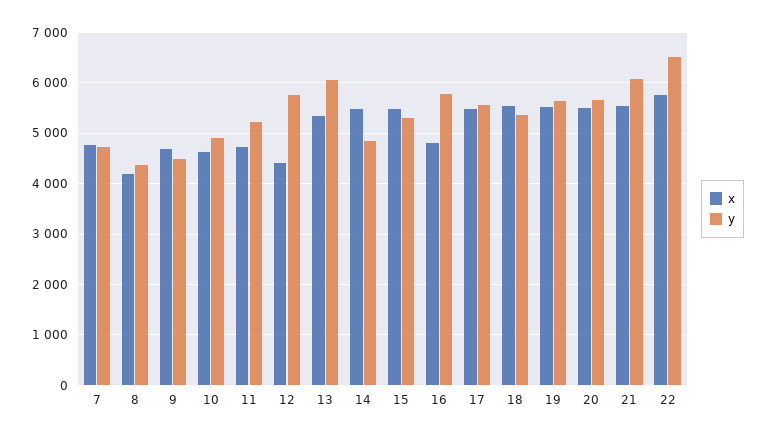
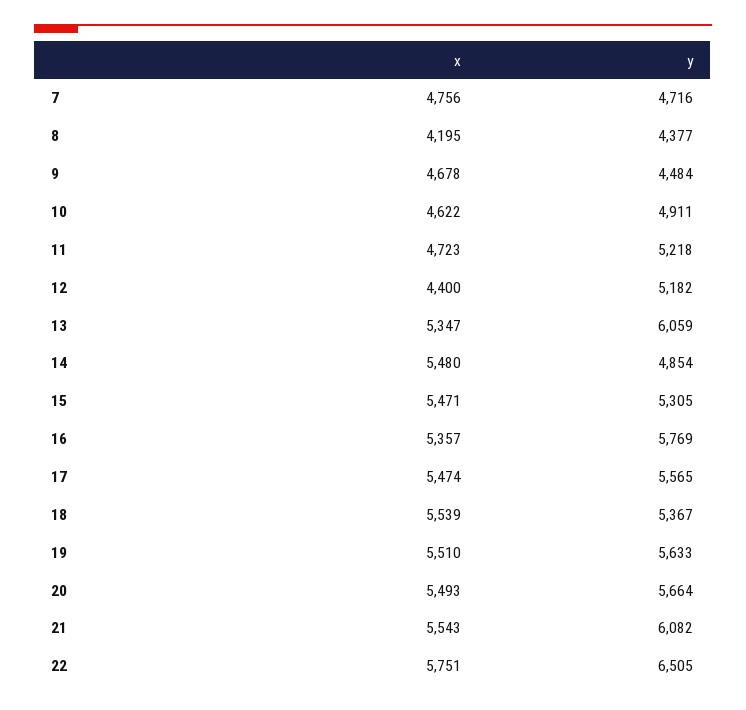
  {
    "x": {
      "7": 4756,
      "8": 4195,
      "9": 4678,
      "10": 4622,
      "11": 4723,
      "12": 4400,
      "13": 5347,
      "14": 5480,
      "15": 5471,
-     "16": 4800,
+     "16": 5357,
      "17": 5474,
      "18": 5539,
      "19": 5510,
      "20": 5493,
      "21": 5543,
      "22": 5751
    },
    "y": {
      "7": 4716,
      "8": 4377,
      "9": 4484,
      "10": 4911,
      "11": 5218,
-     "12": 5800,
+     "12": 5182,
      "13": 6059,
      "14": 4854,
      "15": 5305,
      "16": 5769,
      "17": 5565,
      "18": 5367,
      "19": 5633,
      "20": 5664,
      "21": 6082,
      "22": 6505
    }
  }

